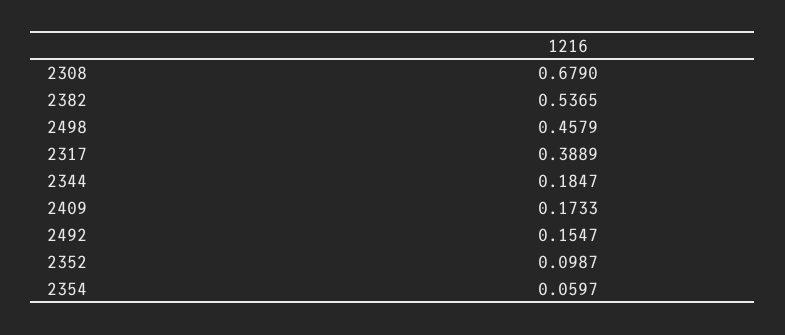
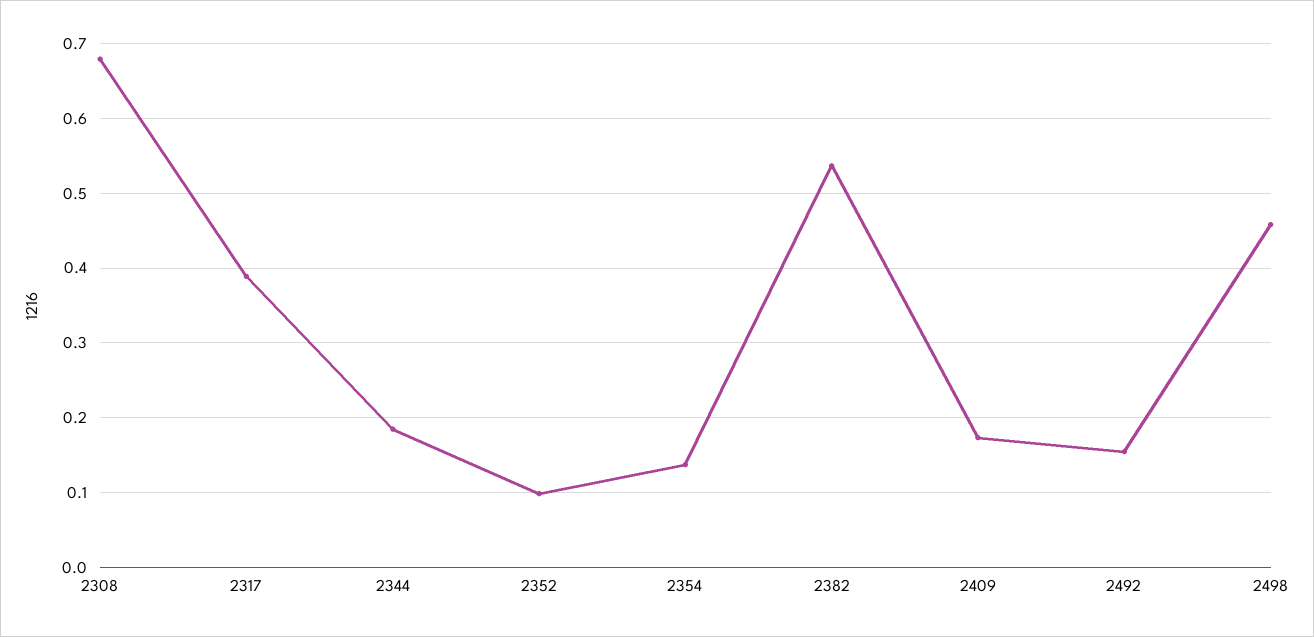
  {
    "2308": 0.679,
    "2382": 0.5365,
    "2498": 0.4579,
    "2317": 0.3889,
    "2344": 0.1847,
    "2409": 0.1733,
    "2492": 0.1547,
    "2352": 0.0987,
-   "2354": 0.0597
+   "2354": 0.14
  }

